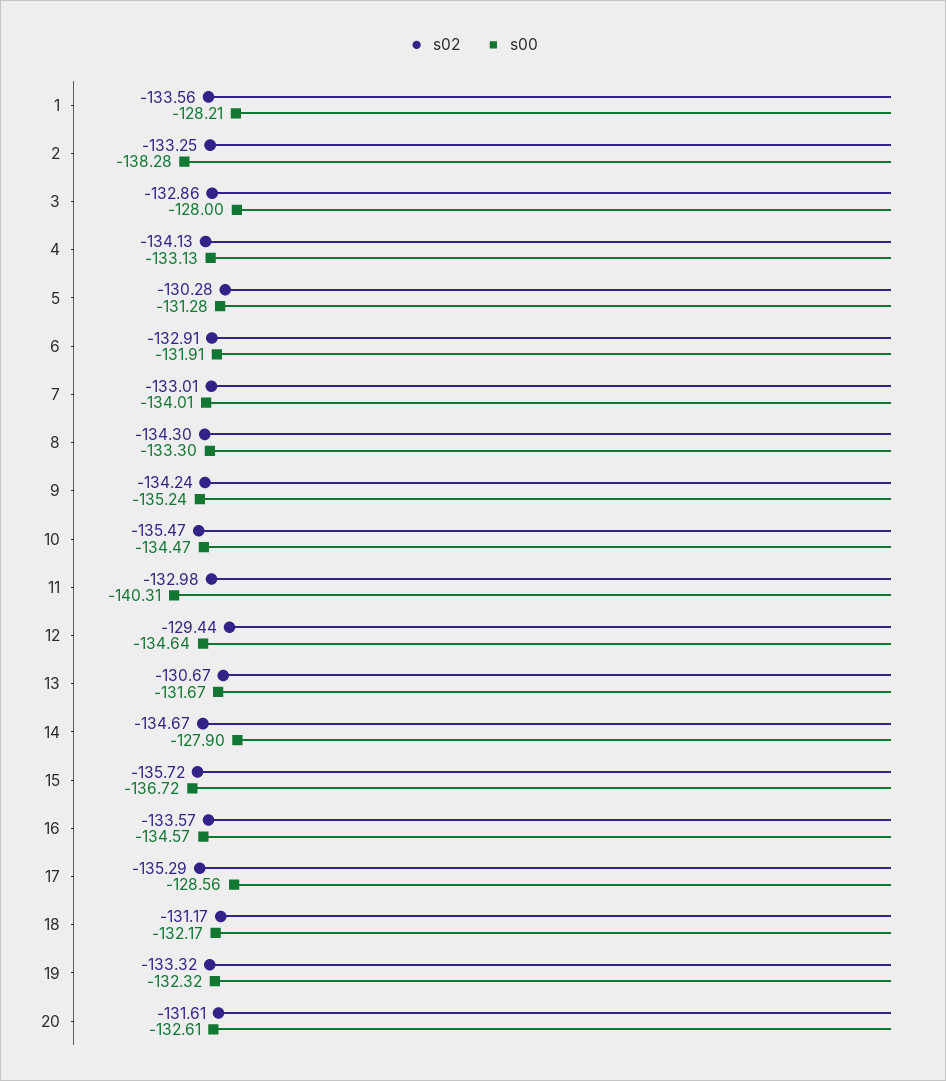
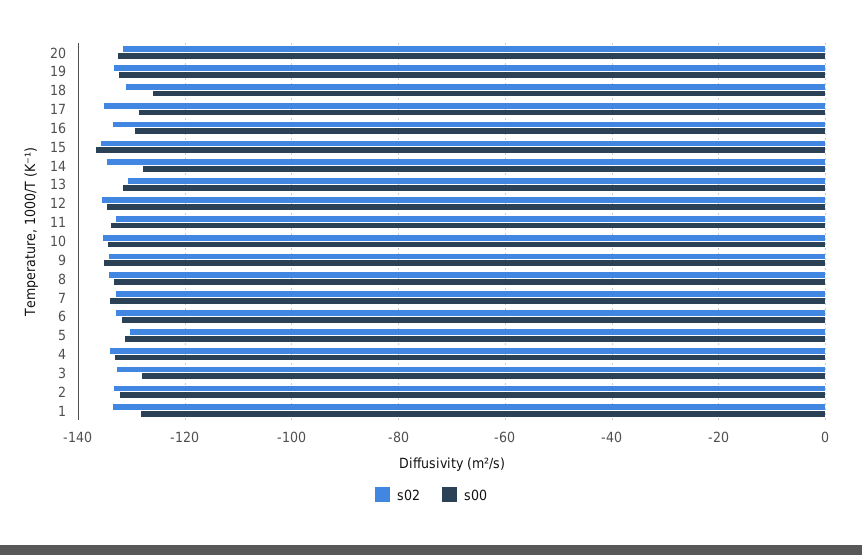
  {
    "s02": {
      "1": -133.56,
      "2": -133.25,
      "3": -132.86,
      "4": -134.13,
      "5": -130.28,
      "6": -132.91,
      "7": -133.01,
      "8": -134.3,
      "9": -134.24,
      "10": -135.47,
      "11": -132.98,
-     "12": -129.44,
+     "12": -136,
      "13": -130.67,
      "14": -134.67,
      "15": -135.72,
      "16": -133.57,
      "17": -135.29,
      "18": -131.17,
      "19": -133.32,
      "20": -131.61
    },
    "s00": {
      "1": -128.21,
-     "2": -138.28,
+     "2": -132,
      "3": -128,
      "4": -133.13,
      "5": -131.28,
      "6": -131.91,
      "7": -134.01,
      "8": -133.3,
      "9": -135.24,
      "10": -134.47,
-     "11": -140.31,
+     "11": -134,
      "12": -134.64,
      "13": -131.67,
      "14": -127.9,
      "15": -136.72,
-     "16": -134.57,
+     "16": -130,
      "17": -128.56,
-     "18": -132.17,
+     "18": -126,
      "19": -132.32,
      "20": -132.61
    }
  }

